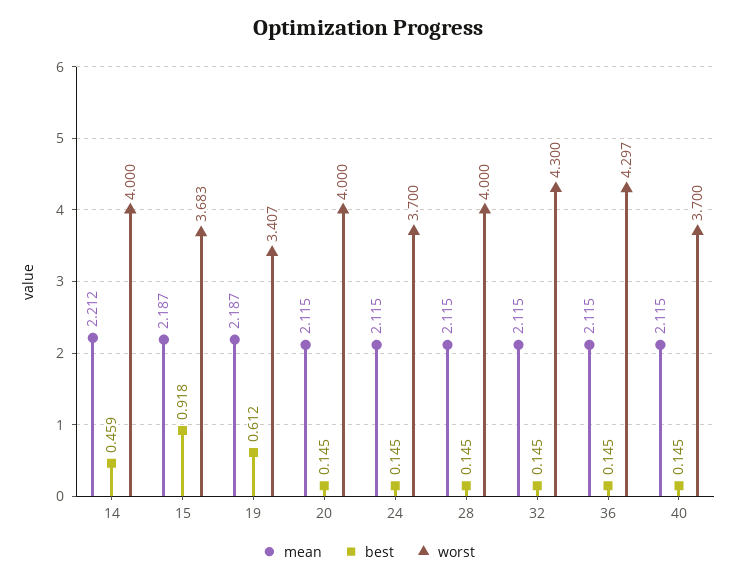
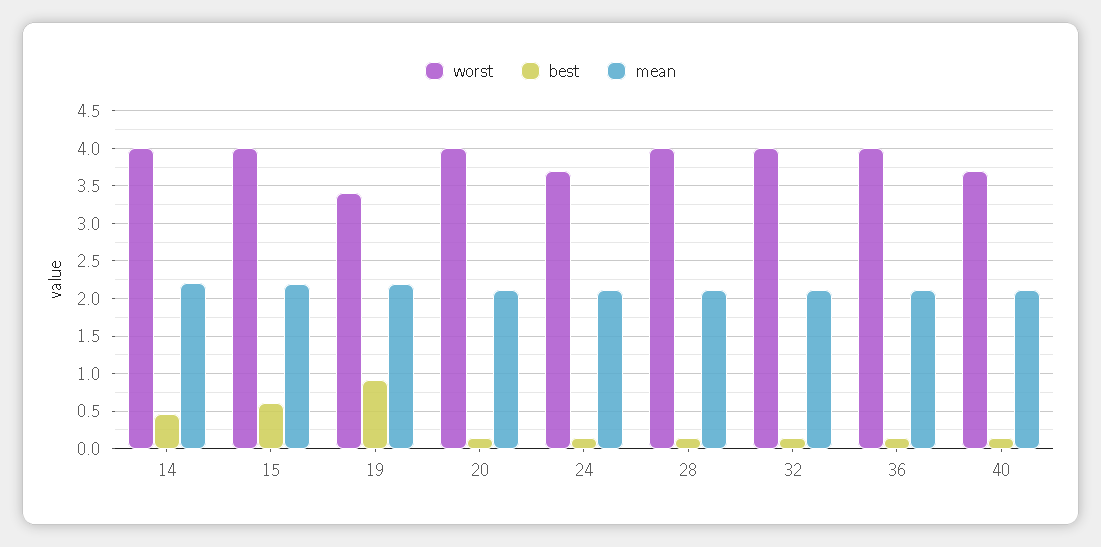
  {
    "mean": {
      "14": 2.212,
      "15": 2.187,
      "19": 2.187,
      "20": 2.115,
      "24": 2.115,
      "28": 2.115,
      "32": 2.115,
      "36": 2.115,
      "40": 2.115
    },
    "best": {
      "14": 0.459,
-     "15": 0.918,
+     "15": 0.6,
-     "19": 0.612,
+     "19": 0.9,
      "20": 0.145,
      "24": 0.145,
      "28": 0.145,
      "32": 0.145,
      "36": 0.145,
      "40": 0.145
    },
    "worst": {
      "14": 4,
-     "15": 3.683,
+     "15": 4,
      "19": 3.407,
      "20": 4,
      "24": 3.7,
      "28": 4,
-     "32": 4.3,
+     "32": 4,
-     "36": 4.297,
+     "36": 4,
      "40": 3.7
    }
  }

